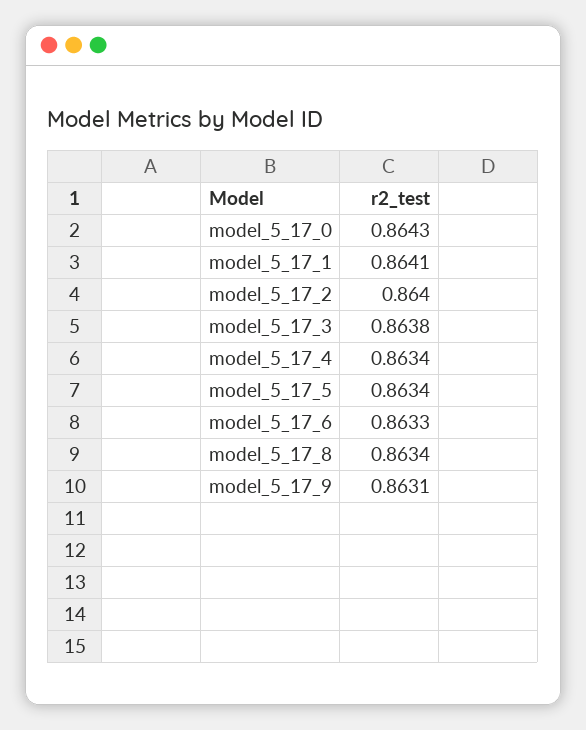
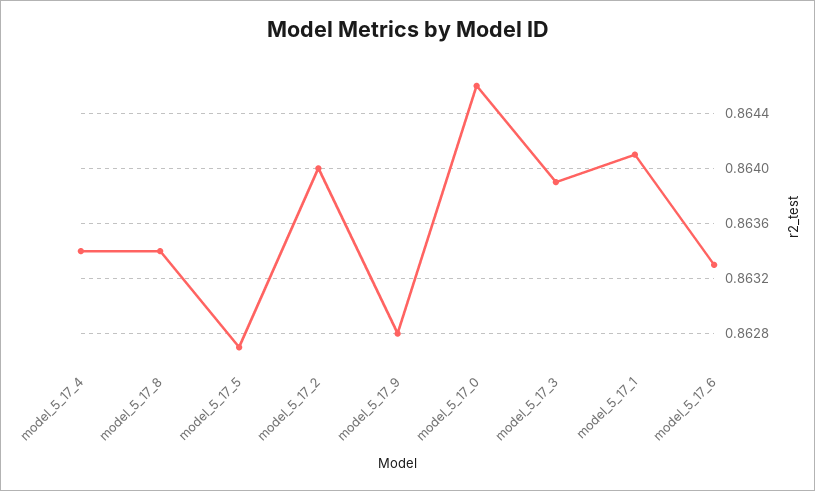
  {
-   "model_5_17_0": 0.8643,
+   "model_5_17_0": 0.8646,
    "model_5_17_1": 0.8641,
    "model_5_17_2": 0.864,
-   "model_5_17_3": 0.8638,
+   "model_5_17_3": 0.8639,
    "model_5_17_4": 0.8634,
-   "model_5_17_5": 0.8634,
+   "model_5_17_5": 0.8627,
    "model_5_17_6": 0.8633,
    "model_5_17_8": 0.8634,
-   "model_5_17_9": 0.8631
+   "model_5_17_9": 0.8628
  }

